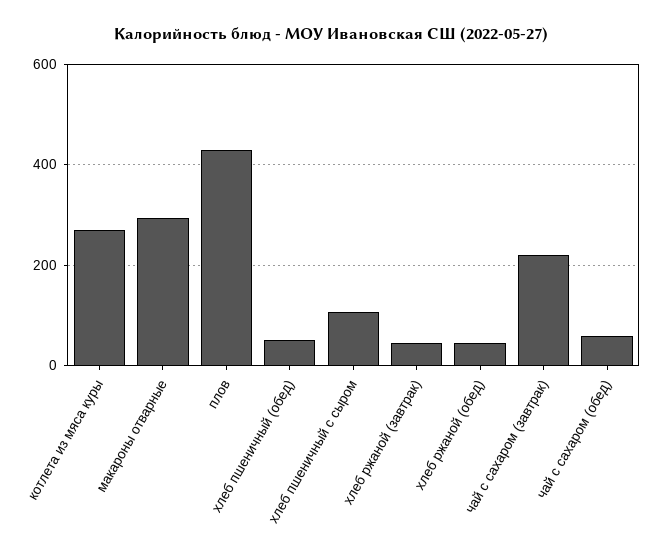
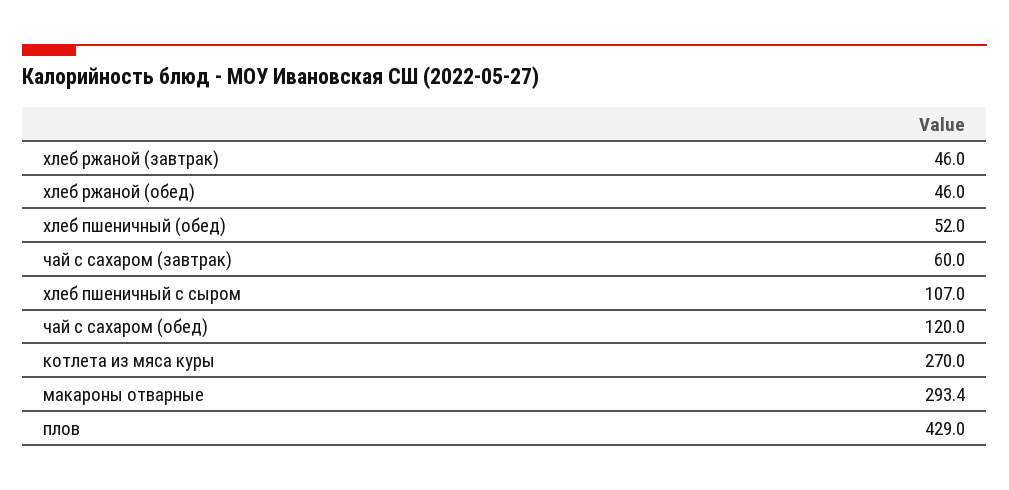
  {
    "котлета из мяса куры": 270,
    "макароны отварные": 293.4,
    "плов": 429,
    "хлеб пшеничный (обед)": 52,
    "хлеб пшеничный с сыром": 107,
    "хлеб ржаной (завтрак)": 46,
    "хлеб ржаной (обед)": 46,
-   "чай с сахаром (завтрак)": 220,
+   "чай с сахаром (завтрак)": 60,
-   "чай с сахаром (обед)": 60
+   "чай с сахаром (обед)": 120
  }

